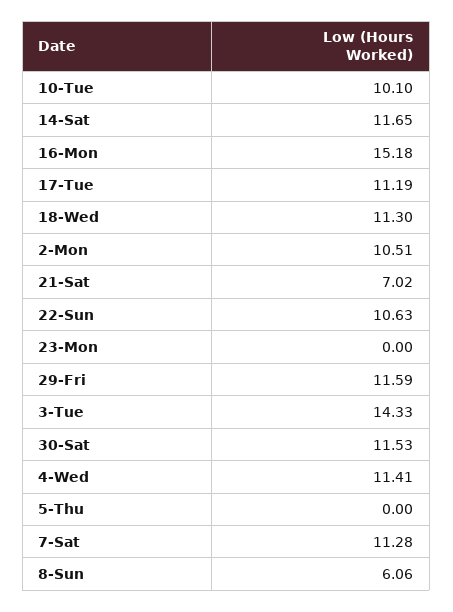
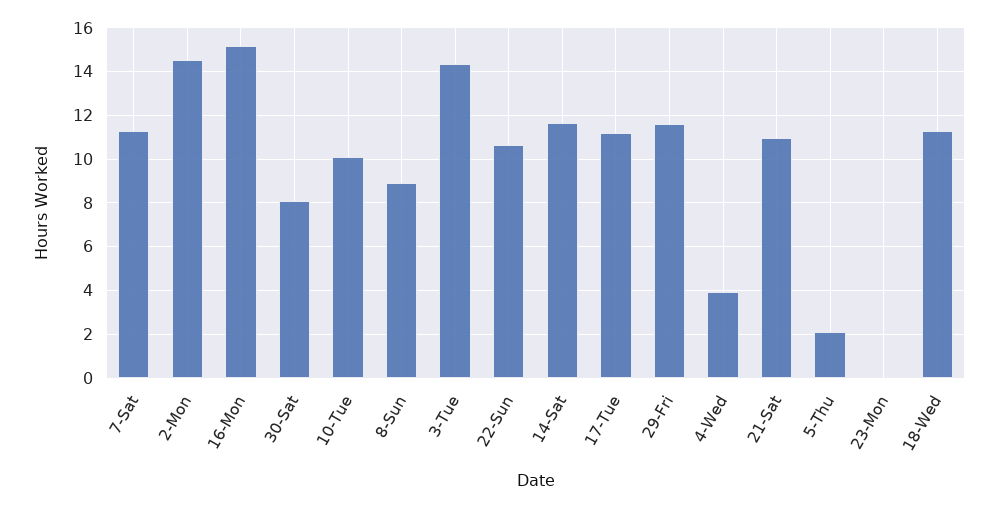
  {
    "10-Tue": 10.1,
    "14-Sat": 11.65,
    "16-Mon": 15.18,
    "17-Tue": 11.19,
    "18-Wed": 11.3,
-   "2-Mon": 10.51,
+   "2-Mon": 14.5,
-   "21-Sat": 7.02,
+   "21-Sat": 11,
    "22-Sun": 10.63,
    "23-Mon": 0,
    "29-Fri": 11.59,
    "3-Tue": 14.33,
-   "30-Sat": 11.53,
+   "30-Sat": 8,
-   "4-Wed": 11.41,
+   "4-Wed": 4,
-   "5-Thu": 0,
+   "5-Thu": 2,
    "7-Sat": 11.28,
-   "8-Sun": 6.06
+   "8-Sun": 9
  }

